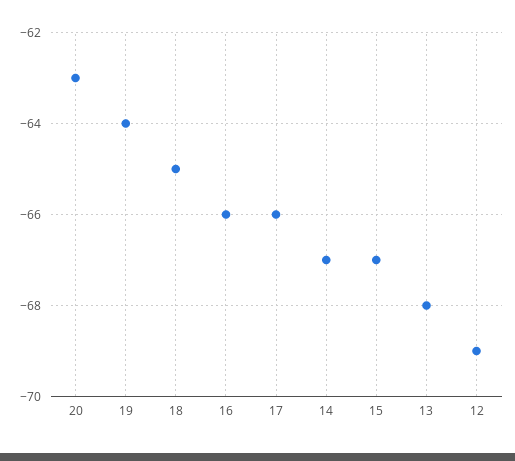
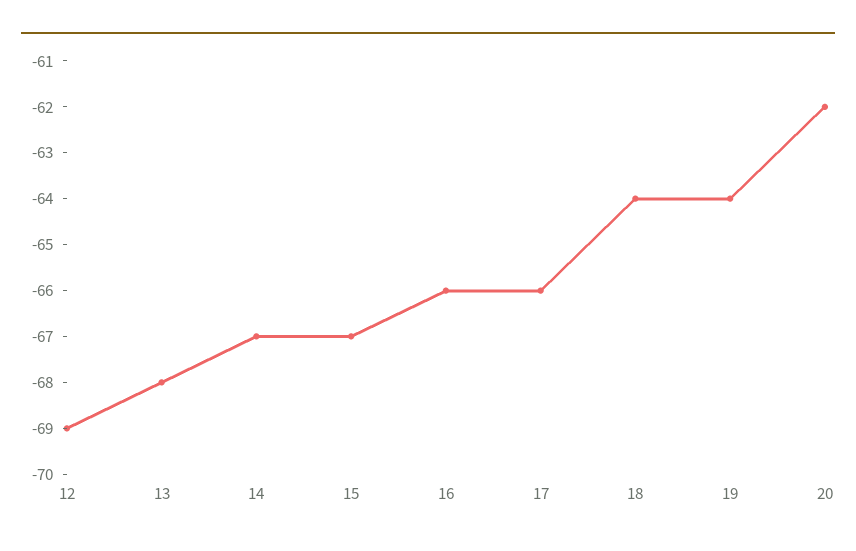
  {
-   "20": -63,
+   "20": -62,
    "19": -64,
-   "18": -65,
+   "18": -64,
    "16": -66,
    "17": -66,
    "14": -67,
    "15": -67,
    "13": -68,
    "12": -69
  }

